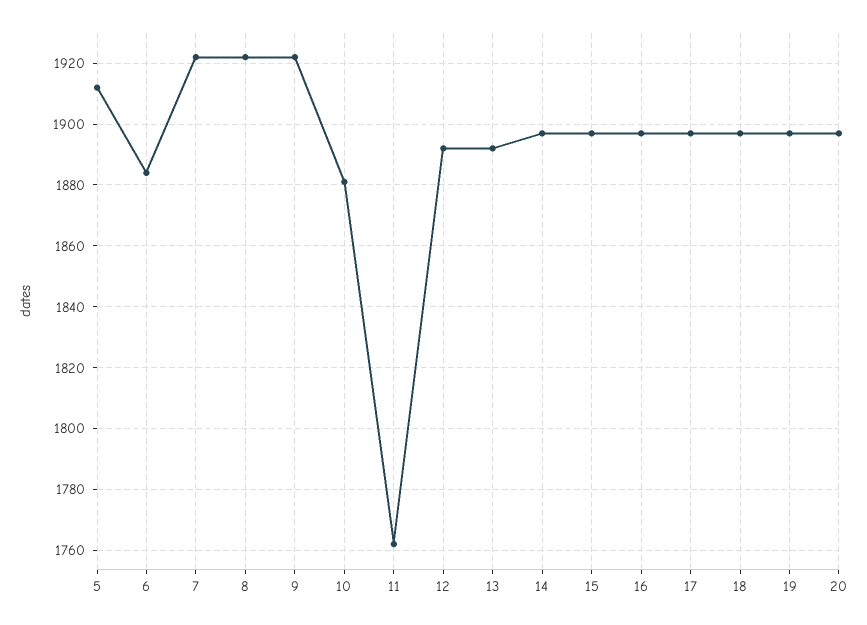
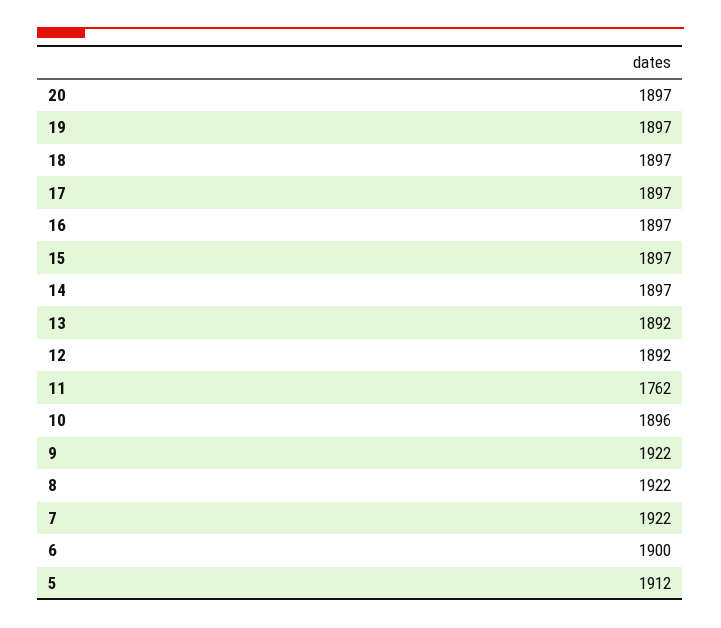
  {
    "5": 1912,
-   "6": 1885,
+   "6": 1900,
    "7": 1922,
    "8": 1922,
    "9": 1922,
-   "10": 1880,
+   "10": 1896,
    "11": 1762,
    "12": 1892,
    "13": 1892,
    "14": 1897,
    "15": 1897,
    "16": 1897,
    "17": 1897,
    "18": 1897,
    "19": 1897,
    "20": 1897
  }

